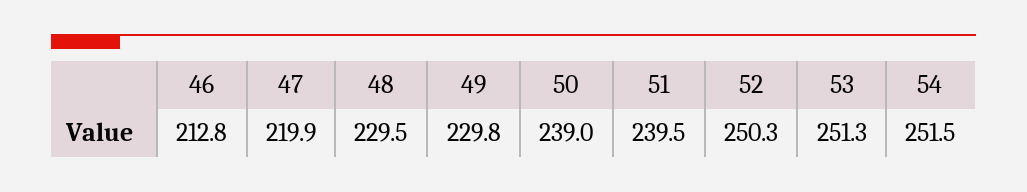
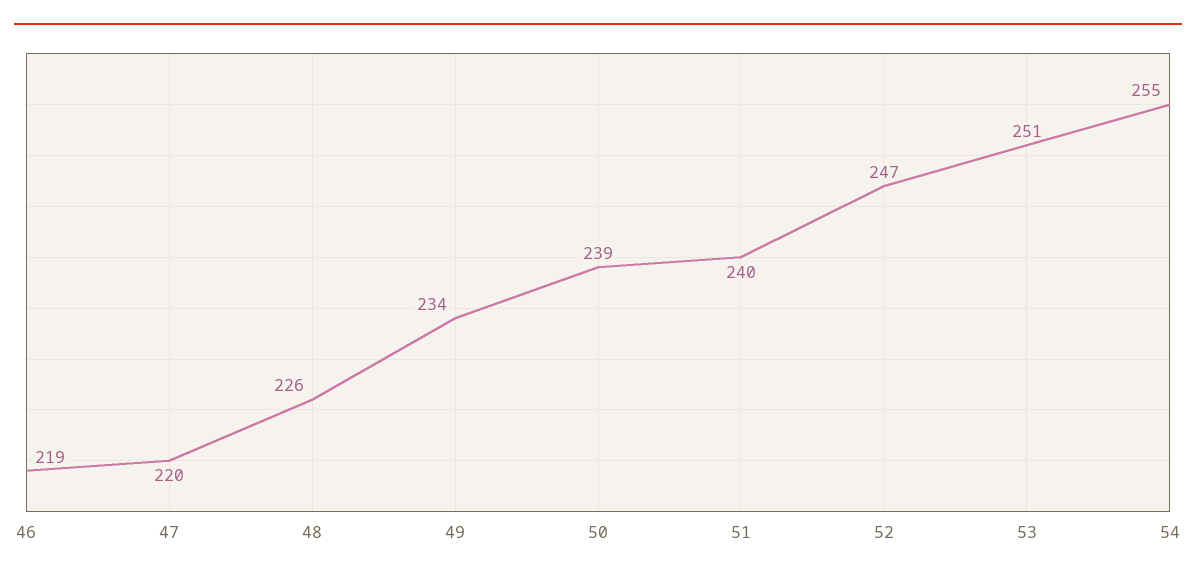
  {
-   "46": 212.8,
+   "46": 219,
    "47": 219.9,
-   "48": 229.5,
+   "48": 226,
-   "49": 229.8,
+   "49": 234,
    "50": 239,
    "51": 239.5,
-   "52": 250.3,
+   "52": 247,
    "53": 251.3,
-   "54": 251.5
+   "54": 255
  }

